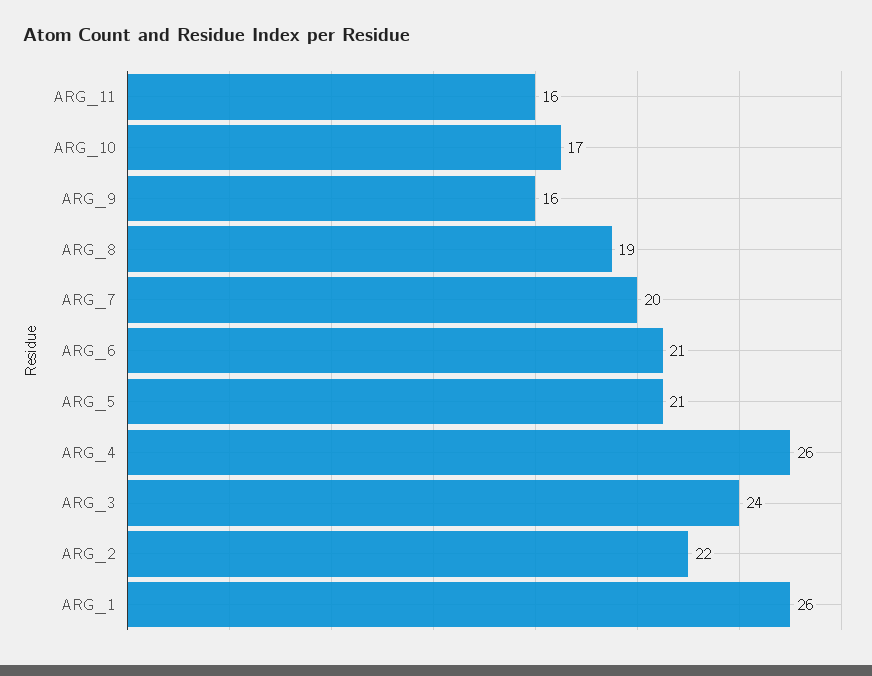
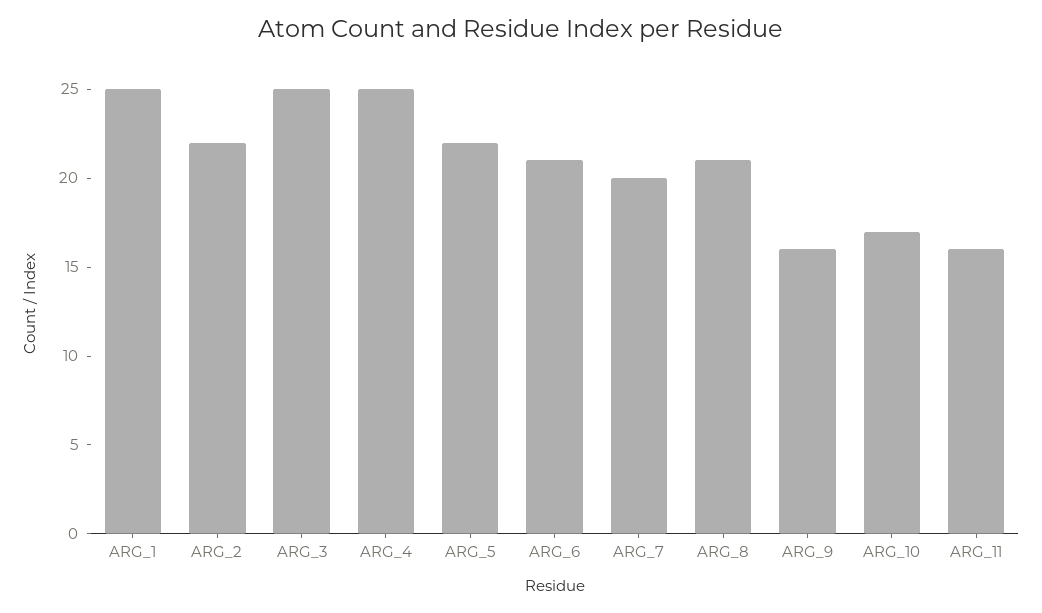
  {
    "ARG_11": 16,
    "ARG_10": 17,
    "ARG_9": 16,
-   "ARG_8": 19,
+   "ARG_8": 21,
    "ARG_7": 20,
    "ARG_6": 21,
-   "ARG_5": 21,
+   "ARG_5": 22,
-   "ARG_4": 26,
+   "ARG_4": 25,
-   "ARG_3": 24,
+   "ARG_3": 25,
    "ARG_2": 22,
-   "ARG_1": 26
+   "ARG_1": 25
  }

